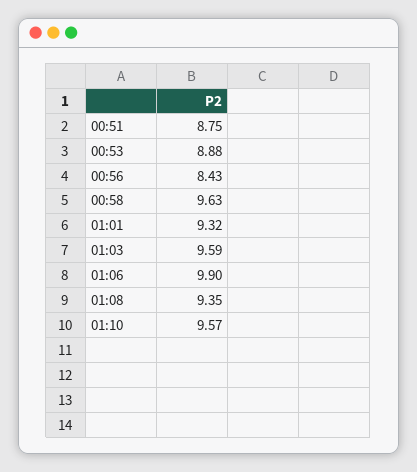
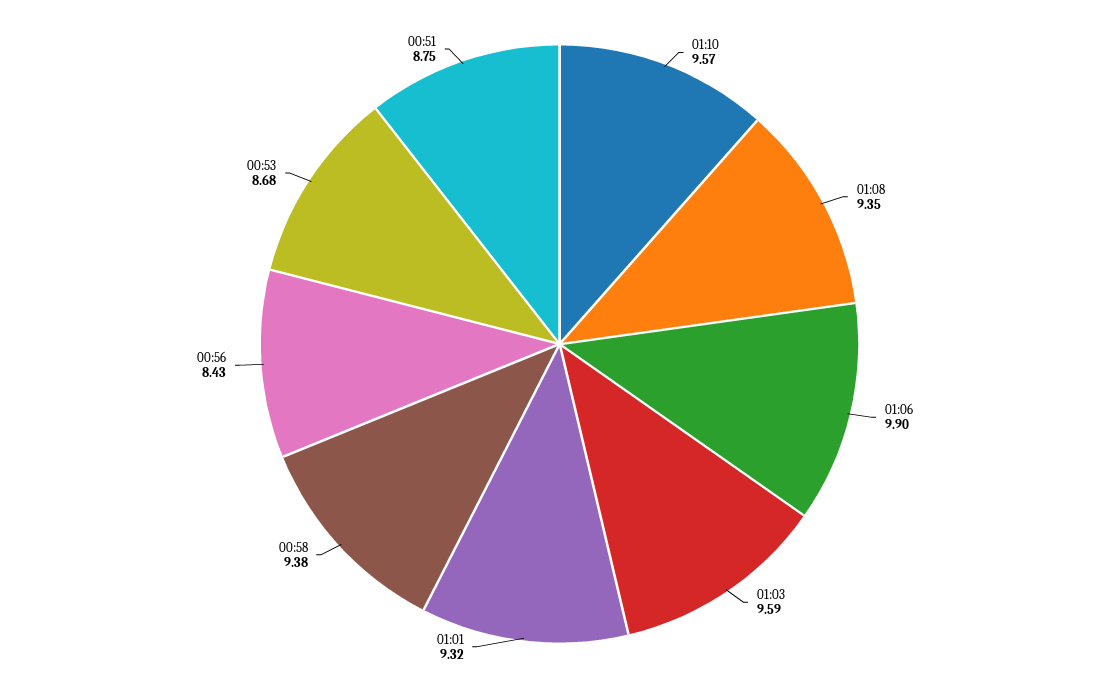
  {
    "00:51": 8.75,
-   "00:53": 8.88,
+   "00:53": 8.68,
    "00:56": 8.43,
-   "00:58": 9.63,
+   "00:58": 9.38,
    "01:01": 9.32,
    "01:03": 9.59,
    "01:06": 9.9,
    "01:08": 9.35,
    "01:10": 9.57
  }

